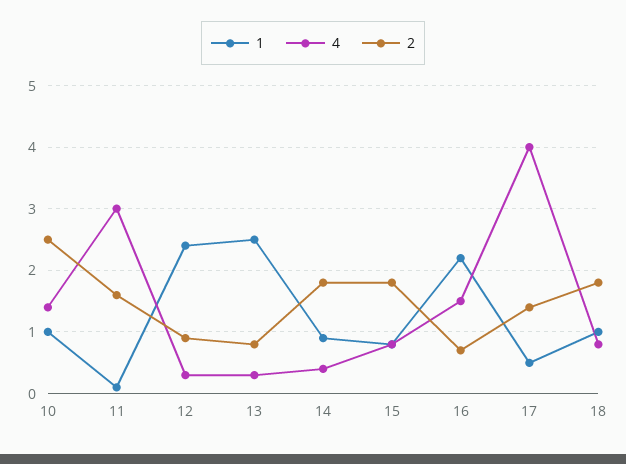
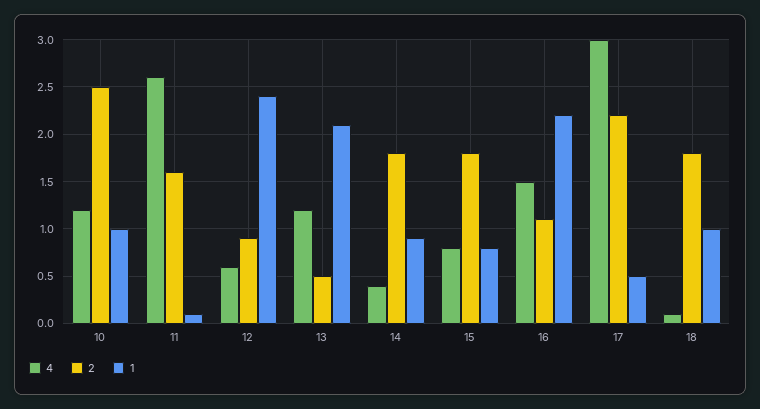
  {
    "1": {
      "10": 1,
      "11": 0.1,
      "12": 2.4,
-     "13": 2.5,
+     "13": 2.1,
      "14": 0.9,
      "15": 0.8,
      "16": 2.2,
      "17": 0.5,
      "18": 1
    },
    "4": {
-     "10": 1.4,
+     "10": 1.2,
-     "11": 3,
+     "11": 2.6,
-     "12": 0.3,
+     "12": 0.6,
-     "13": 0.3,
+     "13": 1.2,
      "14": 0.4,
      "15": 0.8,
      "16": 1.5,
-     "17": 4,
+     "17": 3,
-     "18": 0.8
+     "18": 0.1
    },
    "2": {
      "10": 2.5,
      "11": 1.6,
      "12": 0.9,
-     "13": 0.8,
+     "13": 0.5,
      "14": 1.8,
      "15": 1.8,
-     "16": 0.7,
+     "16": 1.1,
-     "17": 1.4,
+     "17": 2.2,
      "18": 1.8
    }
  }

